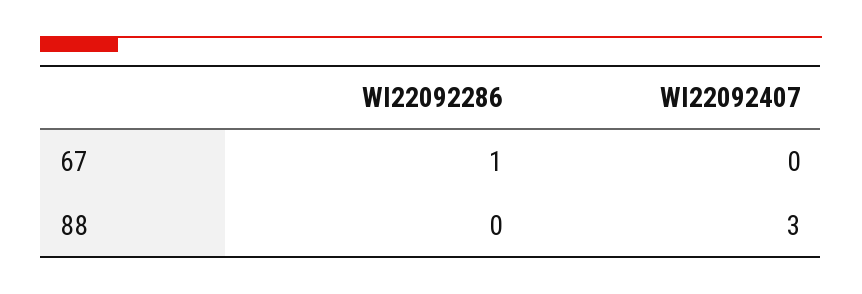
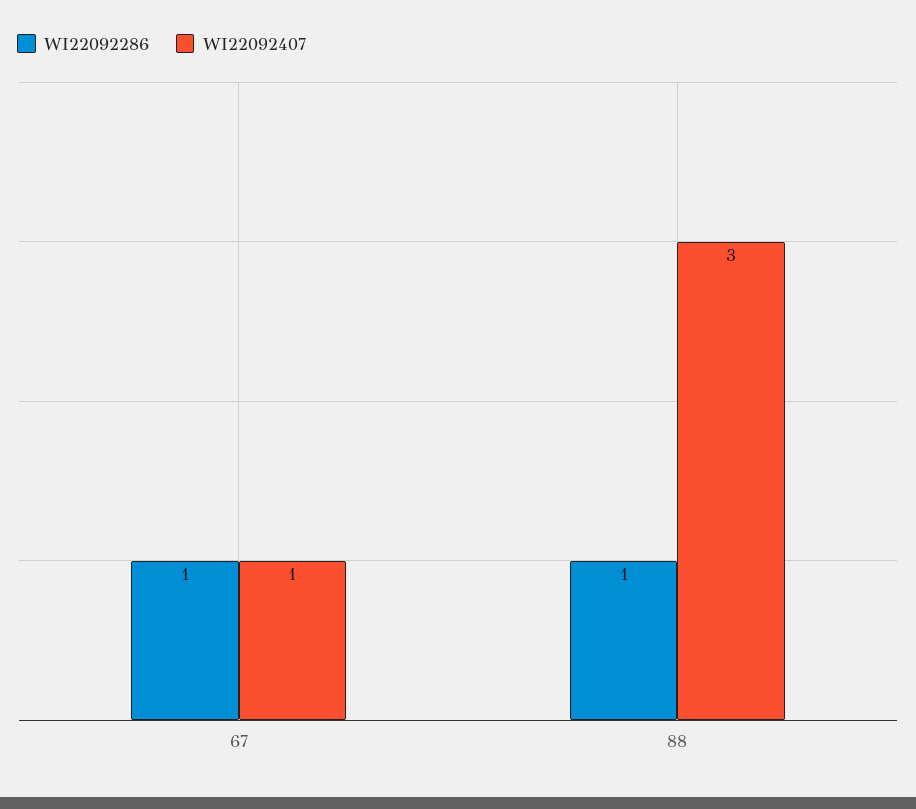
  {
    "WI22092286": {
      "67": 1,
-     "88": 0
+     "88": 1
    },
    "WI22092407": {
-     "67": 0,
+     "67": 1,
      "88": 3
    }
  }

